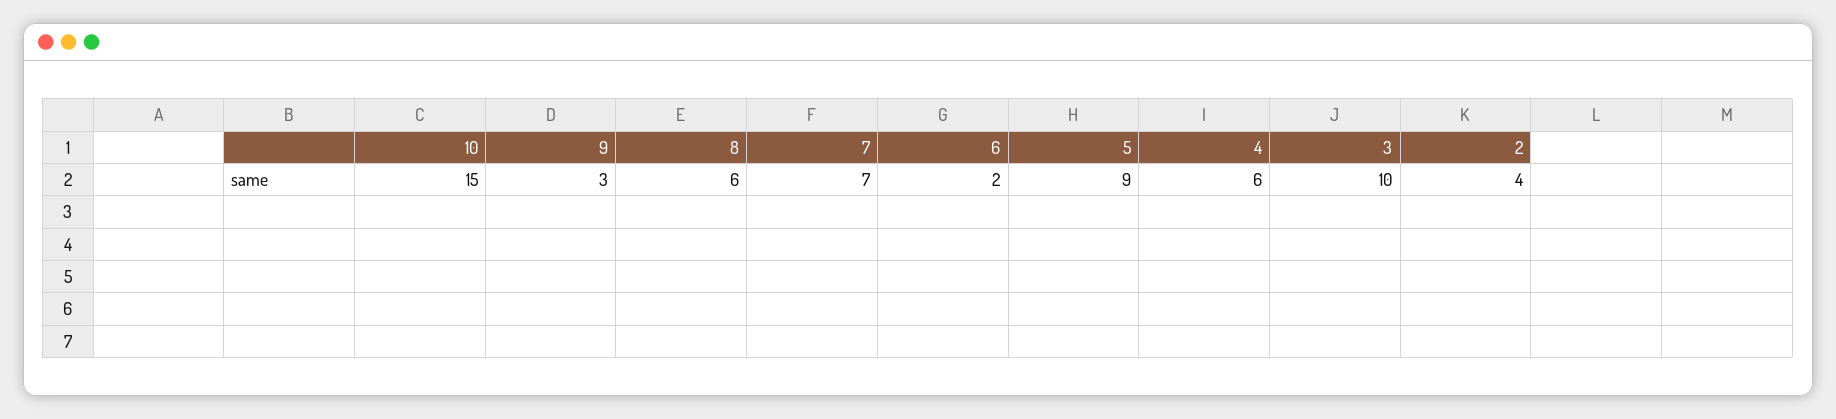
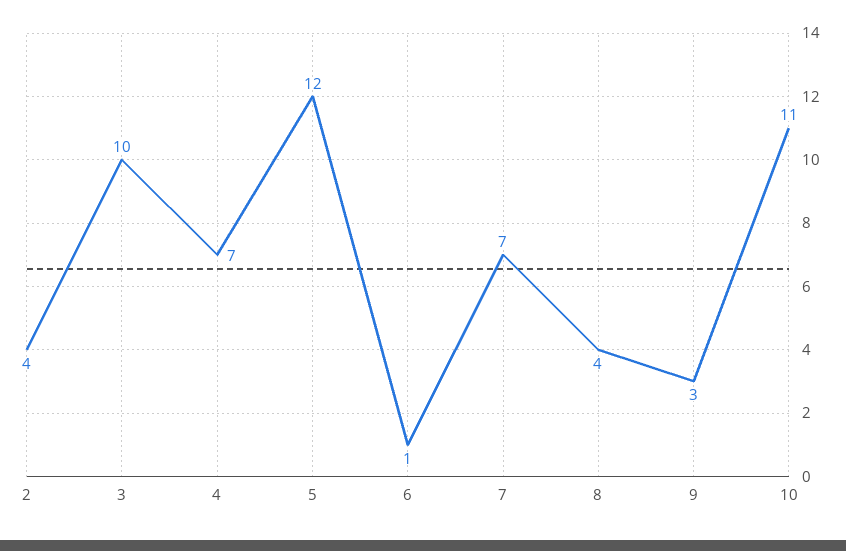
  {
-   "10": 15,
+   "10": 11,
    "9": 3,
-   "8": 6,
+   "8": 4,
    "7": 7,
-   "6": 2,
+   "6": 1,
-   "5": 9,
+   "5": 12,
-   "4": 6,
+   "4": 7,
    "3": 10,
    "2": 4
  }

